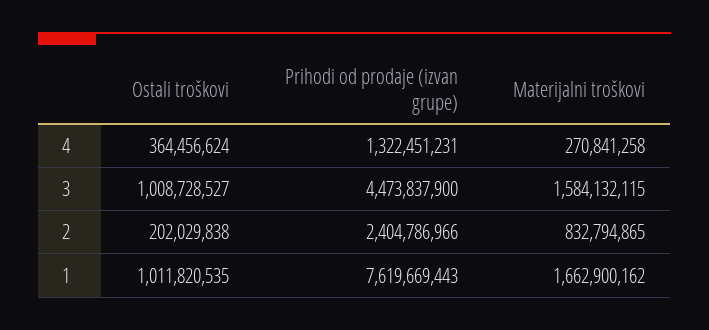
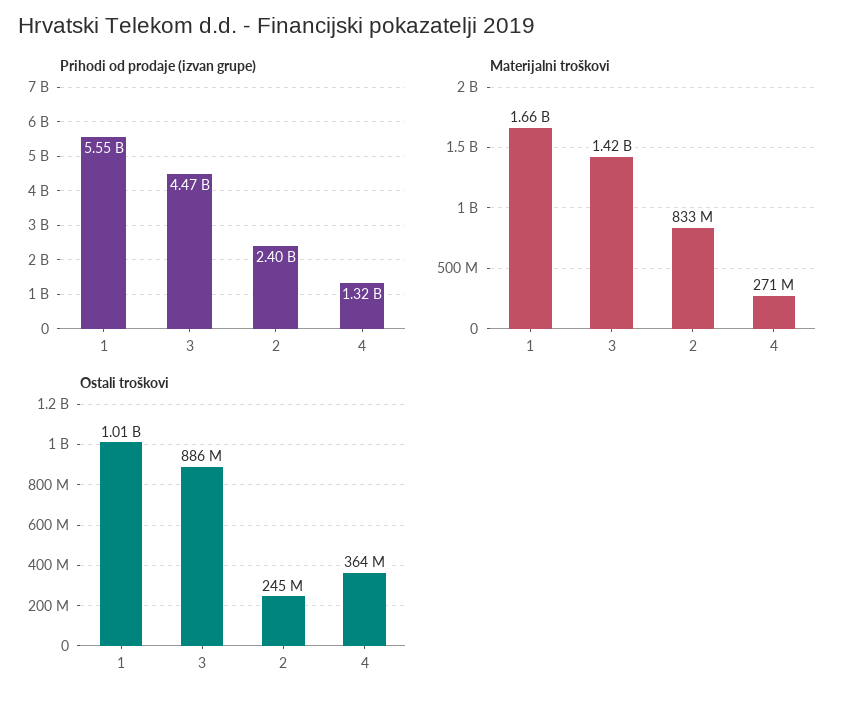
  {
    "Ostali troškovi": {
      "4": 364456624,
-     "3": 1008728527,
+     "3": 886000000,
-     "2": 202029838,
+     "2": 245000000,
      "1": 1011820535
    },
    "Prihodi od prodaje (izvan grupe)": {
      "4": 1322451231,
      "3": 4473837900,
      "2": 2404786966,
-     "1": 7619669443
+     "1": 5550000000
    },
    "Materijalni troškovi": {
      "4": 270841258,
-     "3": 1584132115,
+     "3": 1420000000,
      "2": 832794865,
      "1": 1662900162
    }
  }

